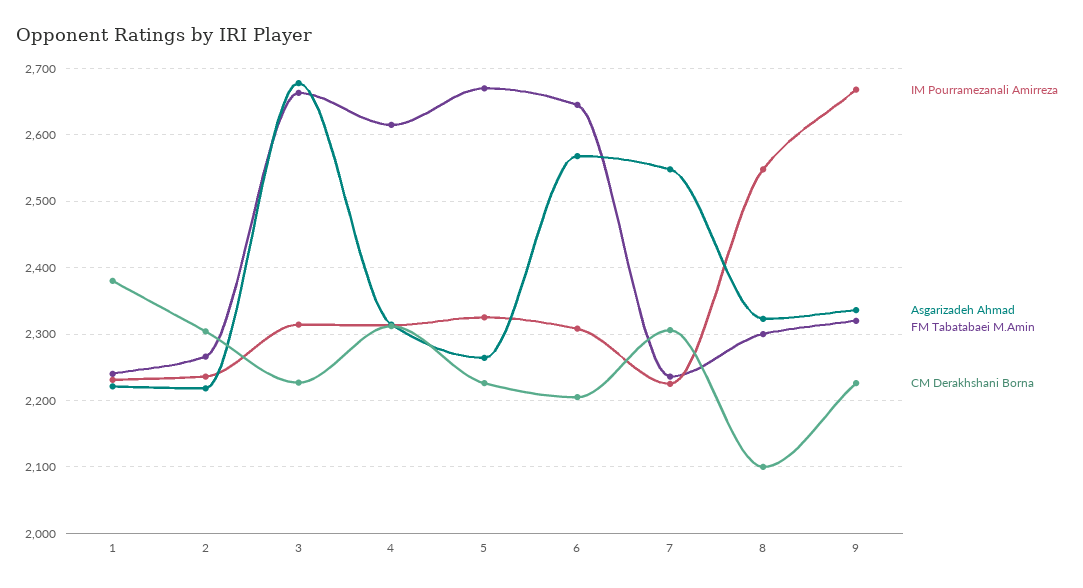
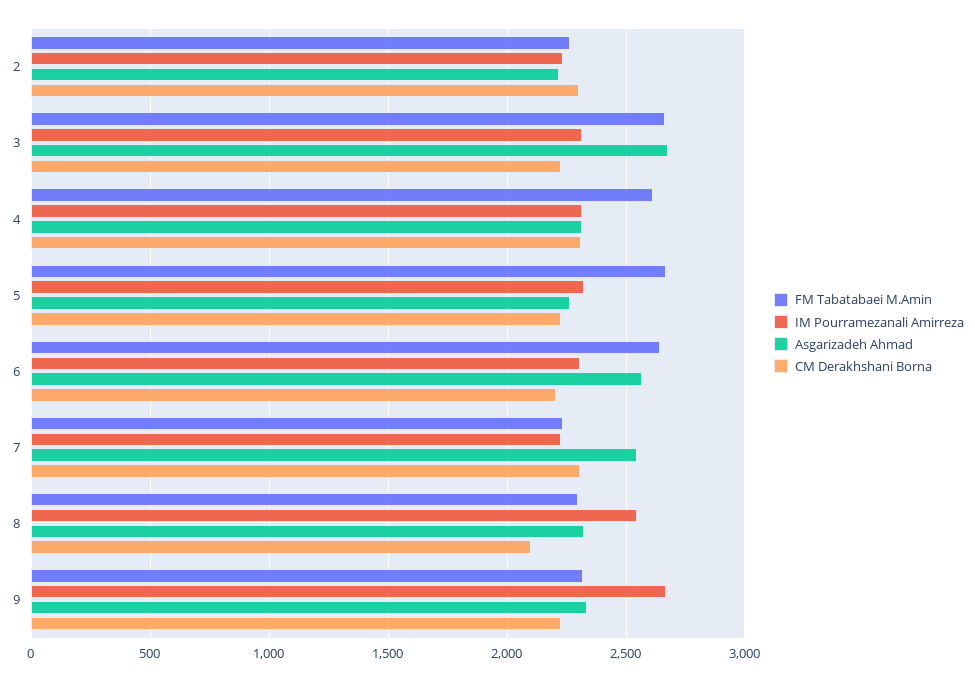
  {
    "IM Pourramezanali Amirreza": {
-     "1": 2230,
      "2": 2240,
      "3": 2310,
      "4": 2310,
      "5": 2330,
      "6": 2310,
      "7": 2230,
      "8": 2550,
      "9": 2670
    },
    "Asgarizadeh Ahmad": {
-     "1": 2220,
      "2": 2220,
      "3": 2680,
      "4": 2310,
      "5": 2260,
      "6": 2570,
      "7": 2550,
      "8": 2320,
      "9": 2340
    },
    "FM Tabatabaei M.Amin": {
-     "1": 2240,
      "2": 2270,
      "3": 2660,
      "4": 2620,
      "5": 2670,
      "6": 2650,
      "7": 2240,
      "8": 2300,
      "9": 2320
    },
    "CM Derakhshani Borna": {
-     "1": 2380,
      "2": 2300,
      "3": 2230,
      "4": 2310,
      "5": 2230,
      "6": 2210,
      "7": 2310,
      "8": 2100,
      "9": 2230
    }
  }

